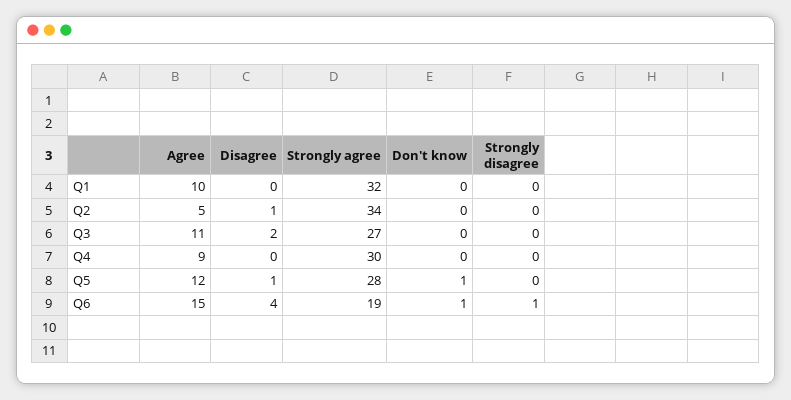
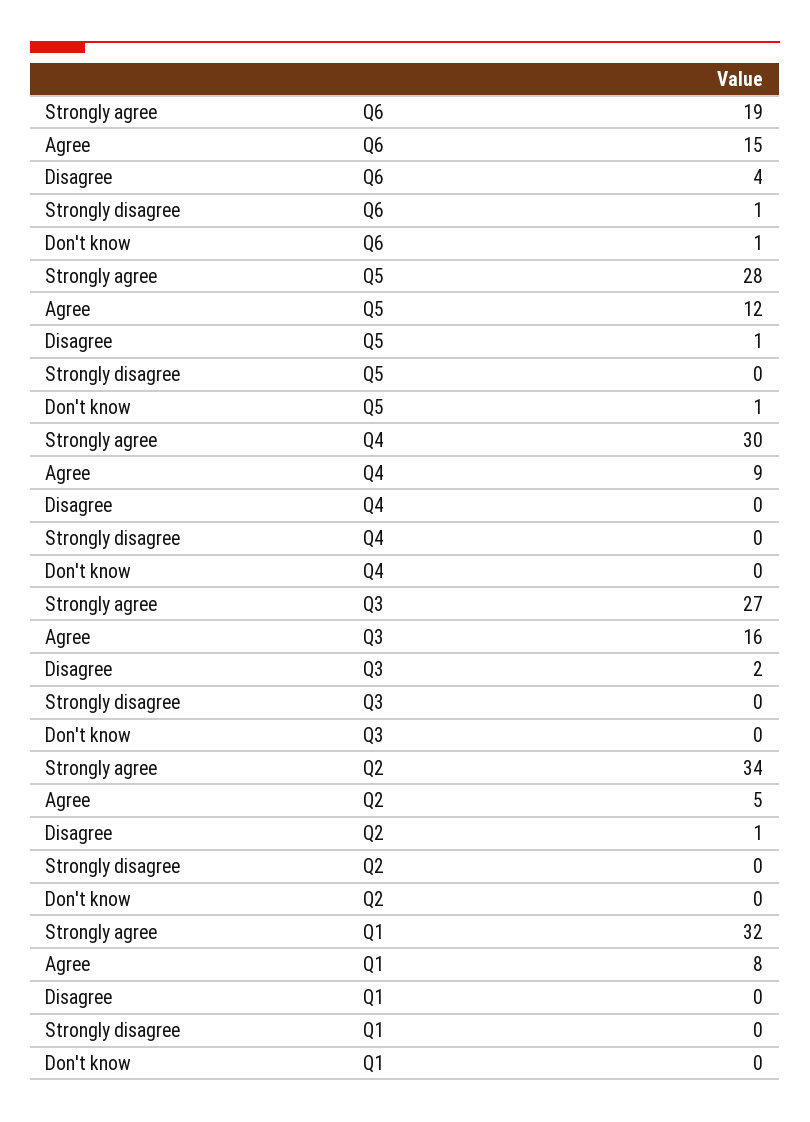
  {
    "Agree": {
-     "Q1": 10,
+     "Q1": 8,
      "Q2": 5,
-     "Q3": 11,
+     "Q3": 16,
      "Q4": 9,
      "Q5": 12,
      "Q6": 15
    },
    "Disagree": {
      "Q1": 0,
      "Q2": 1,
      "Q3": 2,
      "Q4": 0,
      "Q5": 1,
      "Q6": 4
    },
    "Strongly agree": {
      "Q1": 32,
      "Q2": 34,
      "Q3": 27,
      "Q4": 30,
      "Q5": 28,
      "Q6": 19
    },
    "Don't know": {
      "Q1": 0,
      "Q2": 0,
      "Q3": 0,
      "Q4": 0,
      "Q5": 1,
      "Q6": 1
    },
    "Strongly disagree": {
      "Q1": 0,
      "Q2": 0,
      "Q3": 0,
      "Q4": 0,
      "Q5": 0,
      "Q6": 1
    }
  }

